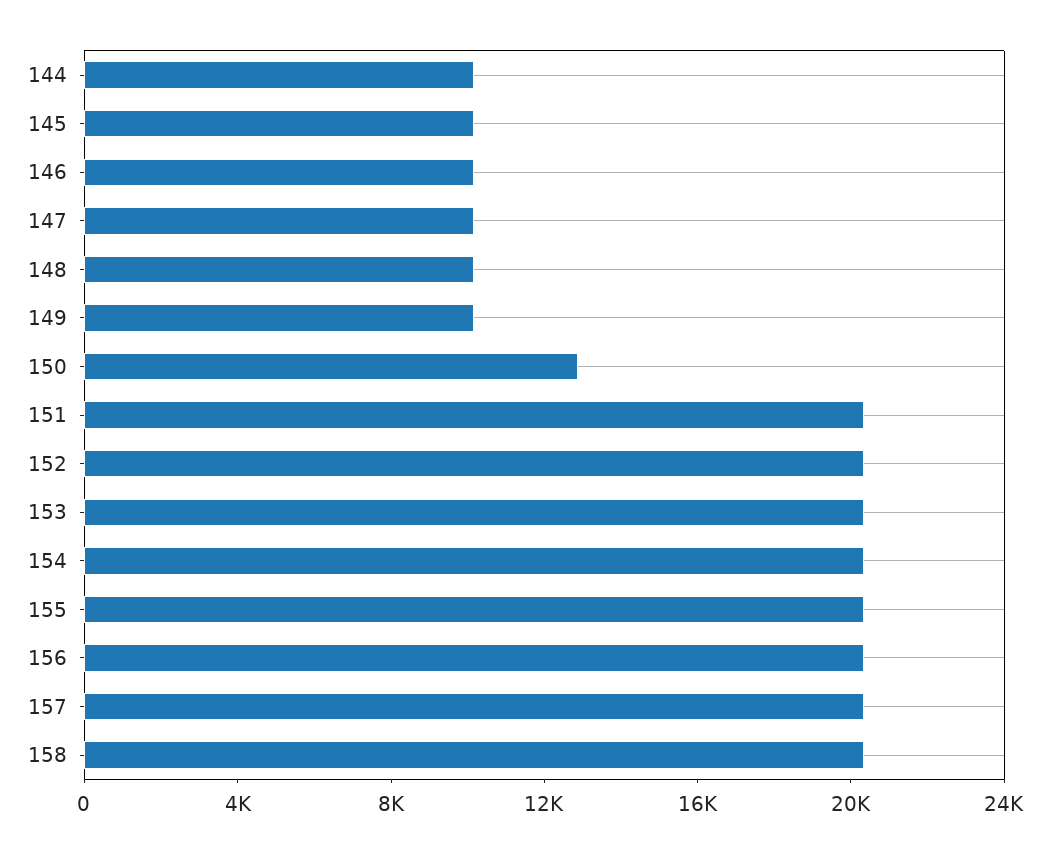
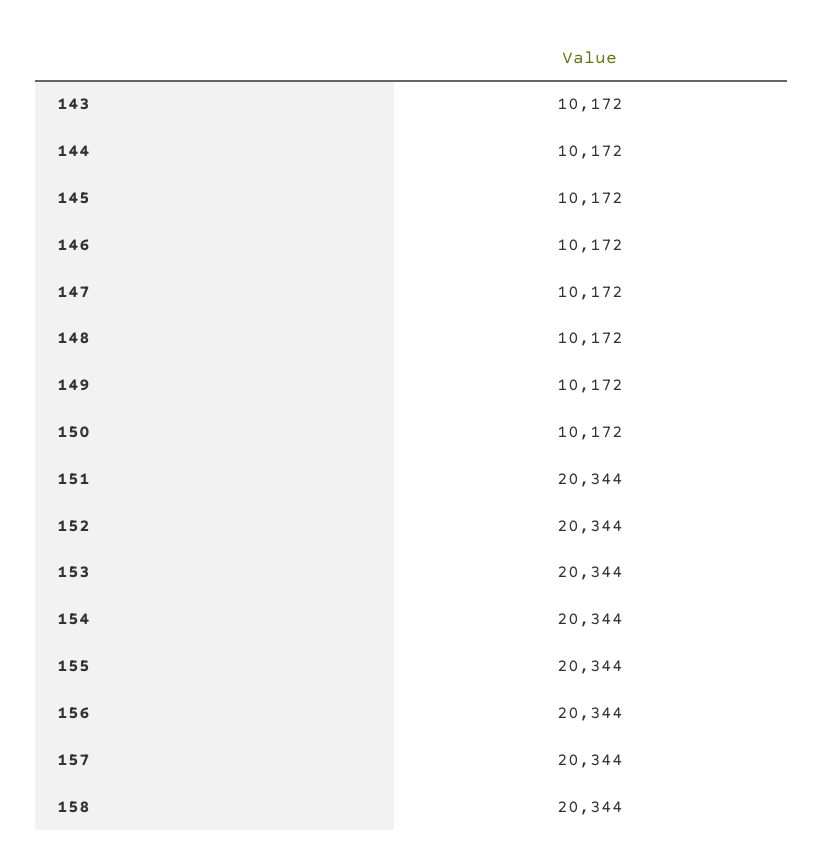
  {
    "144": 10172,
    "145": 10172,
    "146": 10172,
    "147": 10172,
    "148": 10172,
    "149": 10172,
-   "150": 13000,
+   "150": 10172,
    "151": 20344,
    "152": 20344,
    "153": 20344,
    "154": 20344,
    "155": 20344,
    "156": 20344,
    "157": 20344,
-   "158": 20344
+   "158": 20344,
+   "143": 10172
  }

